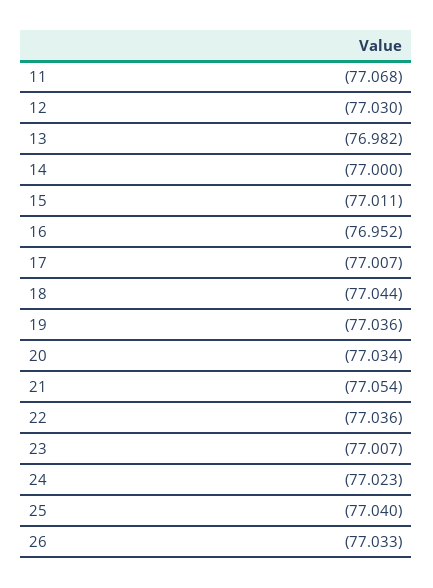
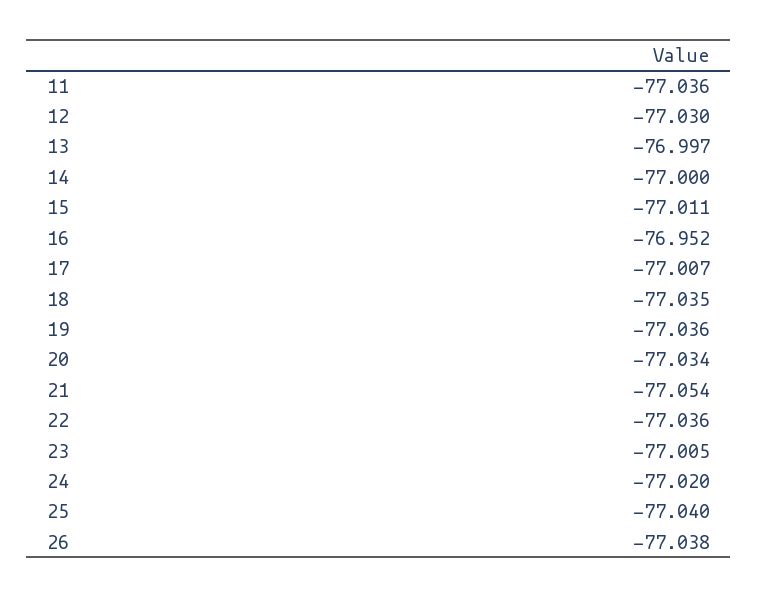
  {
-   "11": -77.068,
+   "11": -77.036,
    "12": -77.03,
-   "13": -76.982,
+   "13": -76.997,
    "14": -77,
    "15": -77.011,
    "16": -76.952,
    "17": -77.007,
-   "18": -77.044,
+   "18": -77.035,
    "19": -77.036,
    "20": -77.034,
    "21": -77.054,
    "22": -77.036,
-   "23": -77.007,
+   "23": -77.005,
-   "24": -77.023,
+   "24": -77.02,
    "25": -77.04,
-   "26": -77.033
+   "26": -77.038
  }

